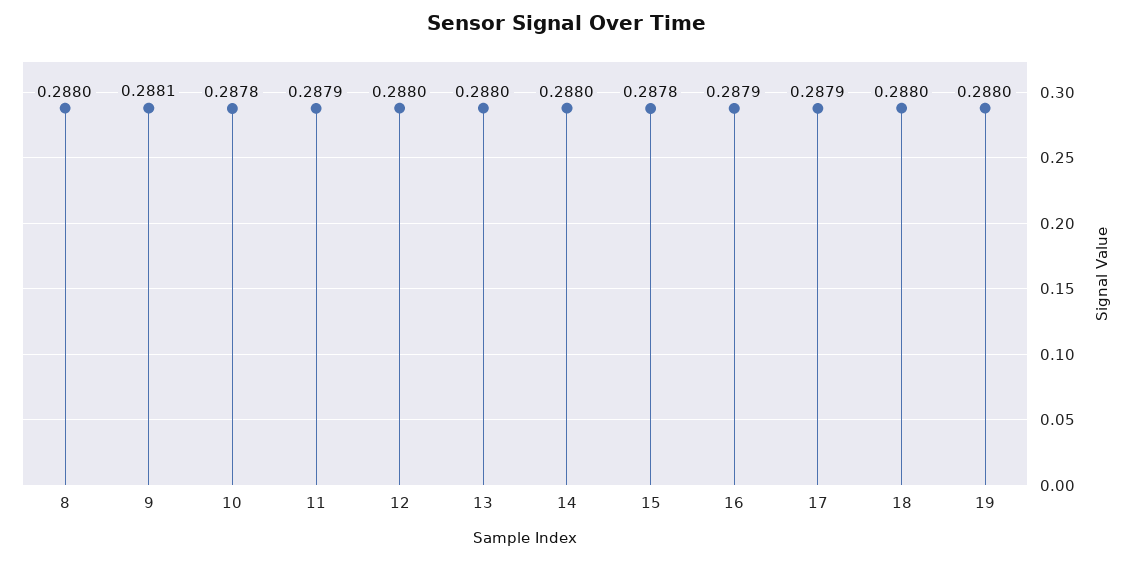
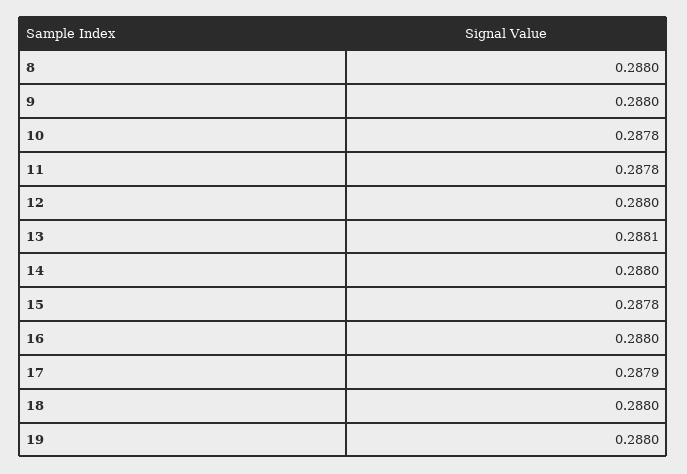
  {
    "8": 0.288,
-   "9": 0.2881,
+   "9": 0.288,
    "10": 0.2878,
-   "11": 0.2879,
+   "11": 0.2878,
    "12": 0.288,
-   "13": 0.288,
+   "13": 0.2881,
    "14": 0.288,
    "15": 0.2878,
-   "16": 0.2879,
+   "16": 0.288,
    "17": 0.2879,
    "18": 0.288,
    "19": 0.288
  }

